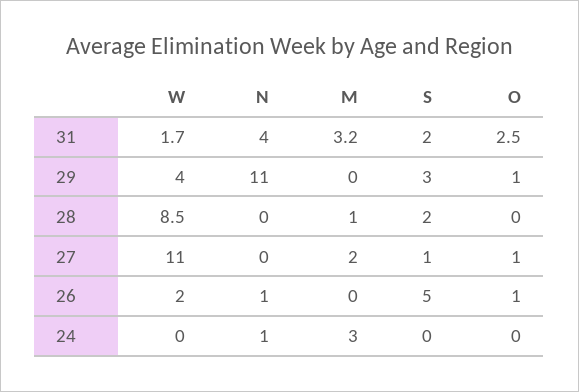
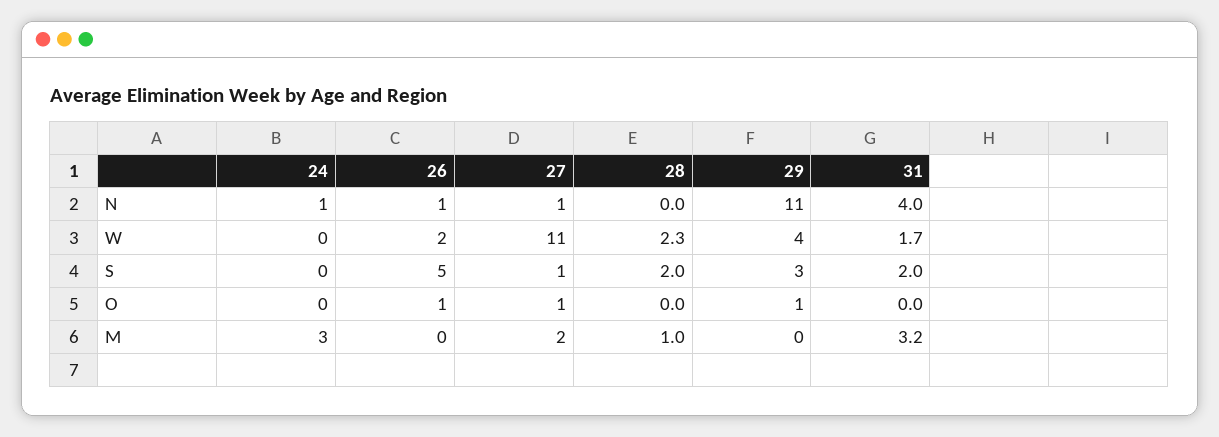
  {
    "W": {
      "31": 1.7,
      "29": 4,
-     "28": 8.5,
+     "28": 2.3,
      "27": 11,
      "26": 2,
      "24": 0
    },
    "N": {
      "31": 4,
      "29": 11,
      "28": 0,
-     "27": 0,
+     "27": 1,
      "26": 1,
      "24": 1
    },
    "M": {
      "31": 3.2,
      "29": 0,
      "28": 1,
      "27": 2,
      "26": 0,
      "24": 3
    },
    "S": {
      "31": 2,
      "29": 3,
      "28": 2,
      "27": 1,
      "26": 5,
      "24": 0
    },
    "O": {
-     "31": 2.5,
+     "31": 0,
      "29": 1,
      "28": 0,
      "27": 1,
      "26": 1,
      "24": 0
    }
  }

